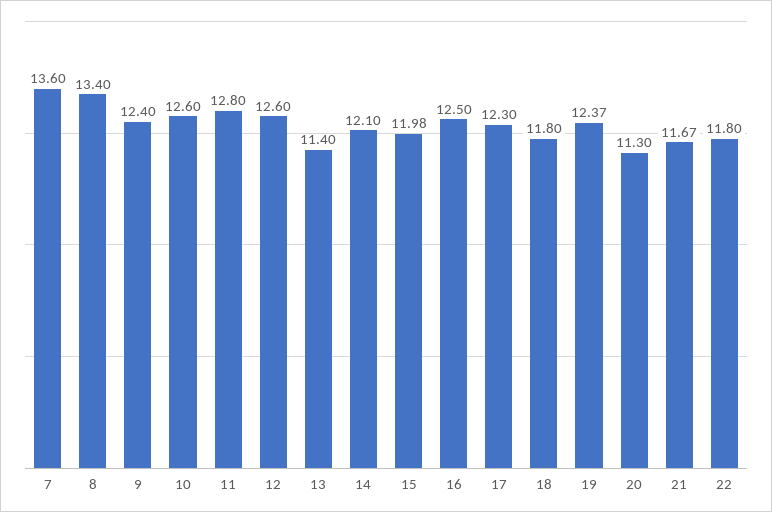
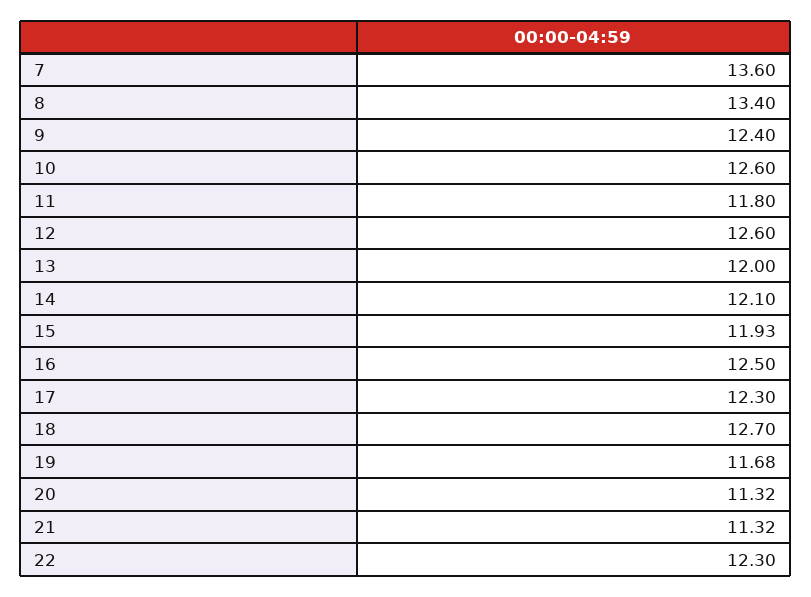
  {
    "7": 13.6,
    "8": 13.4,
    "9": 12.4,
    "10": 12.6,
-   "11": 12.8,
+   "11": 11.8,
    "12": 12.6,
-   "13": 11.4,
+   "13": 12,
    "14": 12.1,
-   "15": 11.98,
+   "15": 11.93,
    "16": 12.5,
    "17": 12.3,
-   "18": 11.8,
+   "18": 12.7,
-   "19": 12.37,
+   "19": 11.68,
-   "20": 11.3,
+   "20": 11.32,
-   "21": 11.67,
+   "21": 11.32,
-   "22": 11.8
+   "22": 12.3
  }

